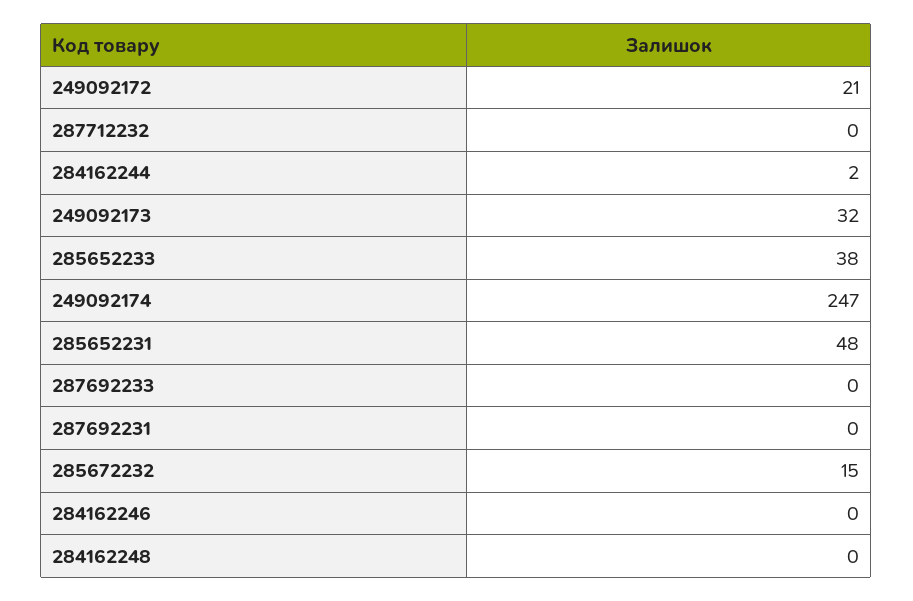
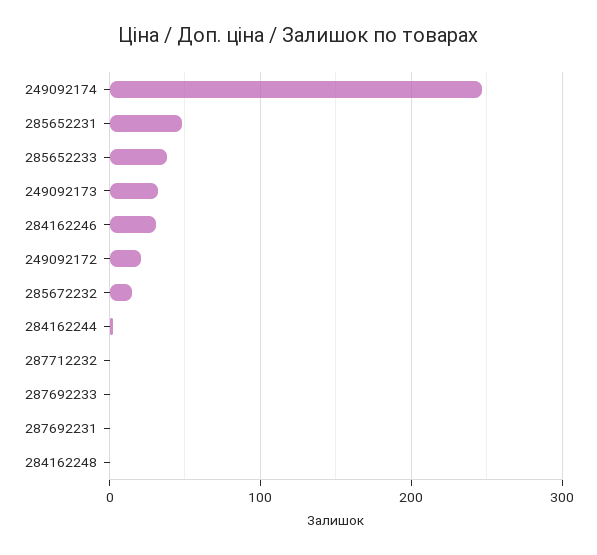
  {
    "249092172": 21,
    "287712232": 0,
    "284162244": 2,
    "249092173": 32,
    "285652233": 38,
    "249092174": 247,
    "285652231": 48,
    "287692233": 0,
    "287692231": 0,
    "285672232": 15,
-   "284162246": 0,
+   "284162246": 30,
    "284162248": 0
  }

